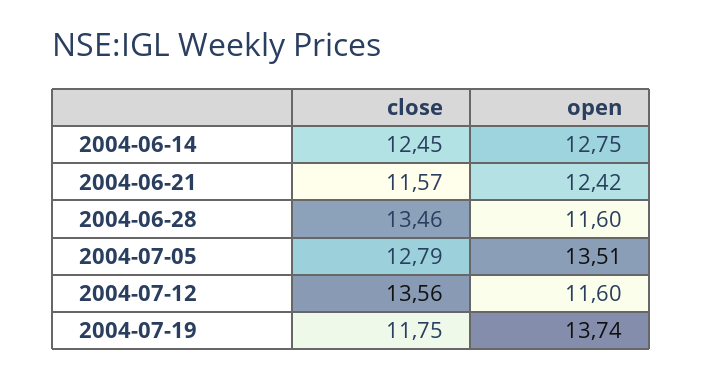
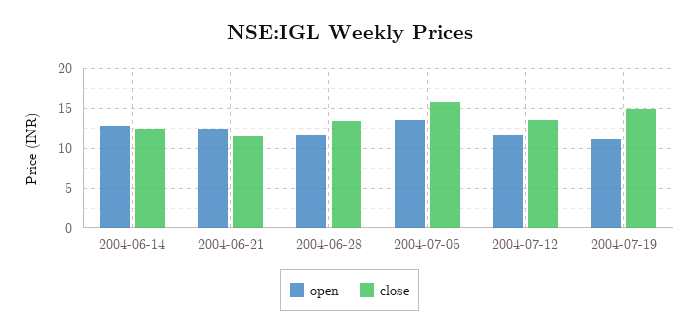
  {
    "close": {
      "2004-06-14": 12.45,
      "2004-06-21": 11.57,
      "2004-06-28": 13.46,
-     "2004-07-05": 12.79,
+     "2004-07-05": 16,
      "2004-07-12": 13.56,
-     "2004-07-19": 11.75
+     "2004-07-19": 15
    },
    "open": {
      "2004-06-14": 12.75,
      "2004-06-21": 12.42,
      "2004-06-28": 11.6,
      "2004-07-05": 13.51,
      "2004-07-12": 11.6,
-     "2004-07-19": 13.74
+     "2004-07-19": 11
    }
  }

